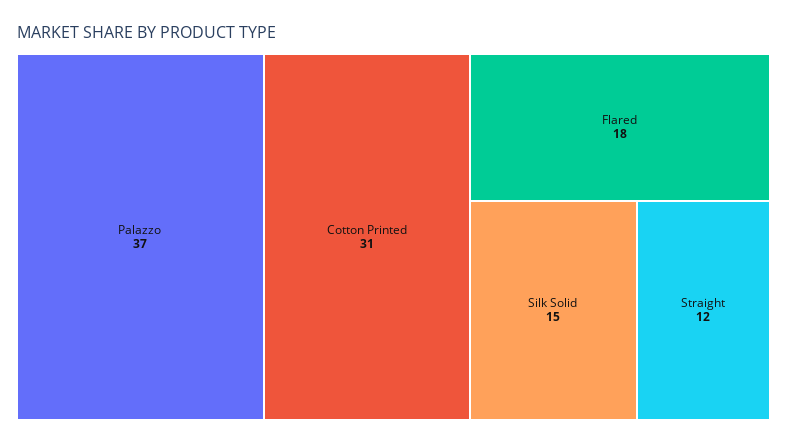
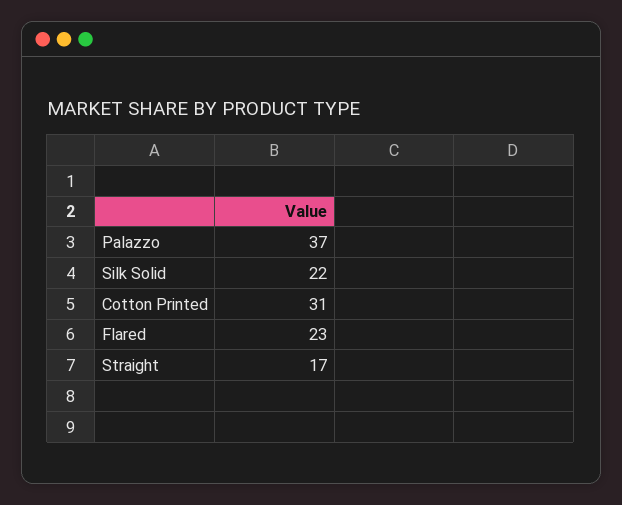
  {
    "Palazzo": 37,
    "Cotton Printed": 31,
-   "Flared": 18,
+   "Flared": 23,
-   "Silk Solid": 15,
+   "Silk Solid": 22,
-   "Straight": 12
+   "Straight": 17
  }

